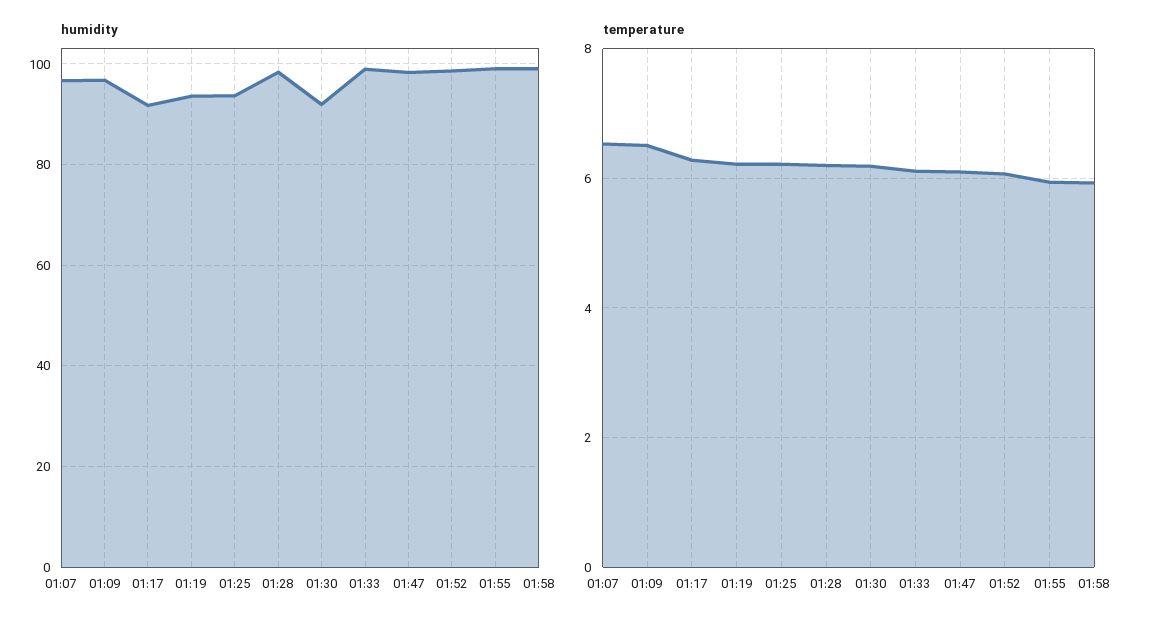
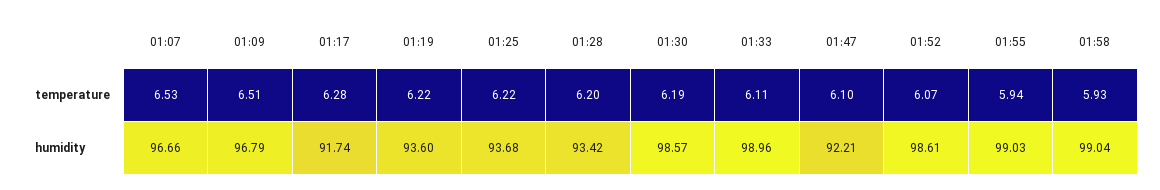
  {
    "humidity": {
      "01:07": 96.66,
      "01:09": 96.79,
      "01:17": 91.74,
      "01:19": 93.6,
      "01:25": 93.68,
-     "01:28": 98,
+     "01:28": 93.42,
-     "01:30": 92,
+     "01:30": 98.57,
      "01:33": 98.96,
-     "01:47": 98,
+     "01:47": 92.21,
      "01:52": 98.61,
      "01:55": 99.03,
      "01:58": 99.04
    },
    "temperature": {
      "01:07": 6.53,
      "01:09": 6.51,
      "01:17": 6.28,
      "01:19": 6.22,
      "01:25": 6.22,
      "01:28": 6.2,
      "01:30": 6.19,
      "01:33": 6.11,
      "01:47": 6.1,
      "01:52": 6.07,
      "01:55": 5.94,
      "01:58": 5.93
    }
  }

